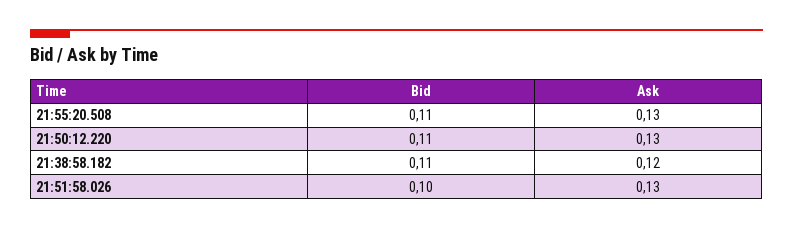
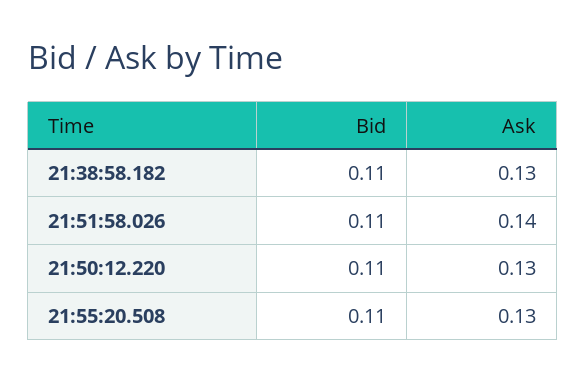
  {
    "Bid": {
      "21:55:20.508": 0.11,
      "21:50:12.220": 0.11,
      "21:38:58.182": 0.11,
-     "21:51:58.026": 0.1
+     "21:51:58.026": 0.11
    },
    "Ask": {
      "21:55:20.508": 0.13,
      "21:50:12.220": 0.13,
-     "21:38:58.182": 0.12,
+     "21:38:58.182": 0.13,
-     "21:51:58.026": 0.13
+     "21:51:58.026": 0.14
    }
  }

